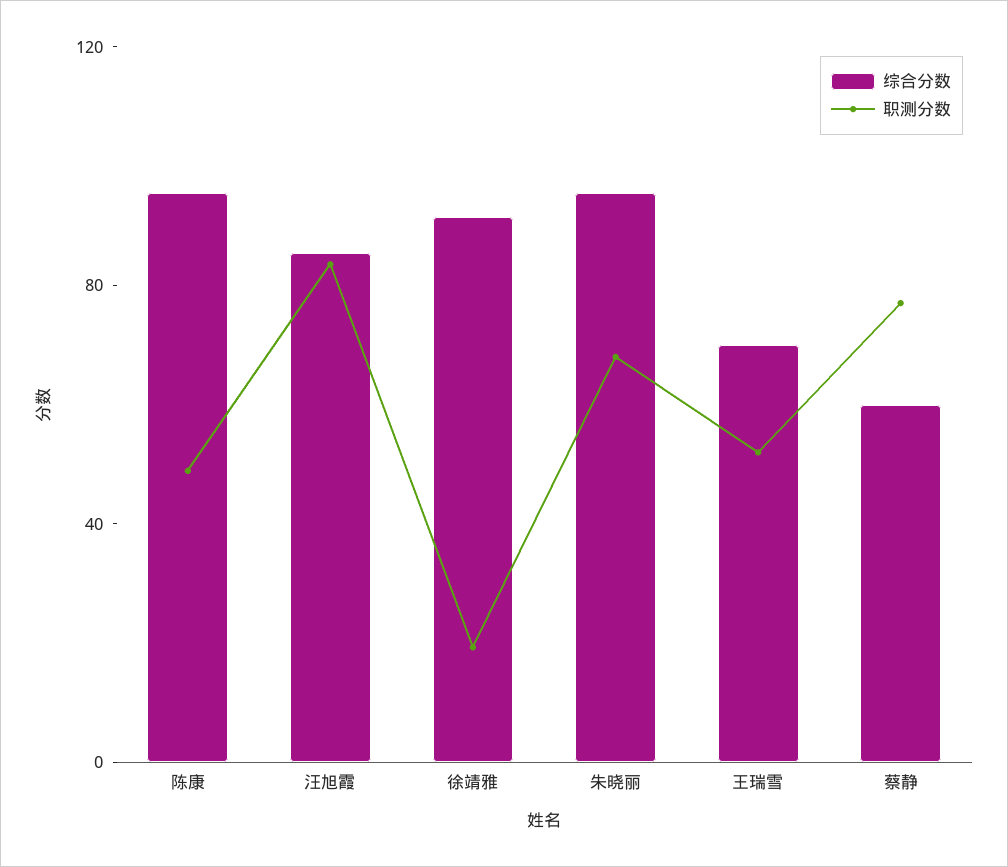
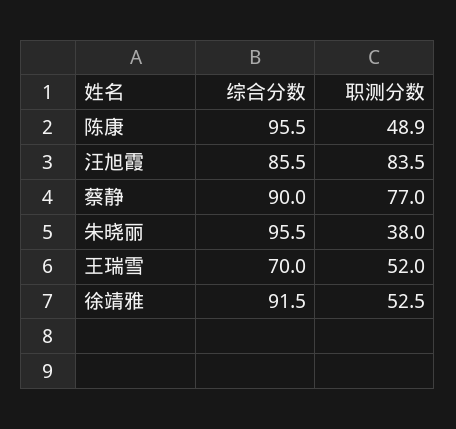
  {
    "综合分数": {
      "陈康": 95.5,
      "汪旭霞": 85.5,
      "徐靖雅": 91.5,
      "朱晓丽": 95.5,
      "王瑞雪": 70,
-     "蔡静": 60
+     "蔡静": 90
    },
    "职测分数": {
      "陈康": 48.9,
      "汪旭霞": 83.5,
-     "徐靖雅": 20,
+     "徐靖雅": 52.5,
-     "朱晓丽": 70,
+     "朱晓丽": 38,
      "王瑞雪": 52,
      "蔡静": 77
    }
  }

